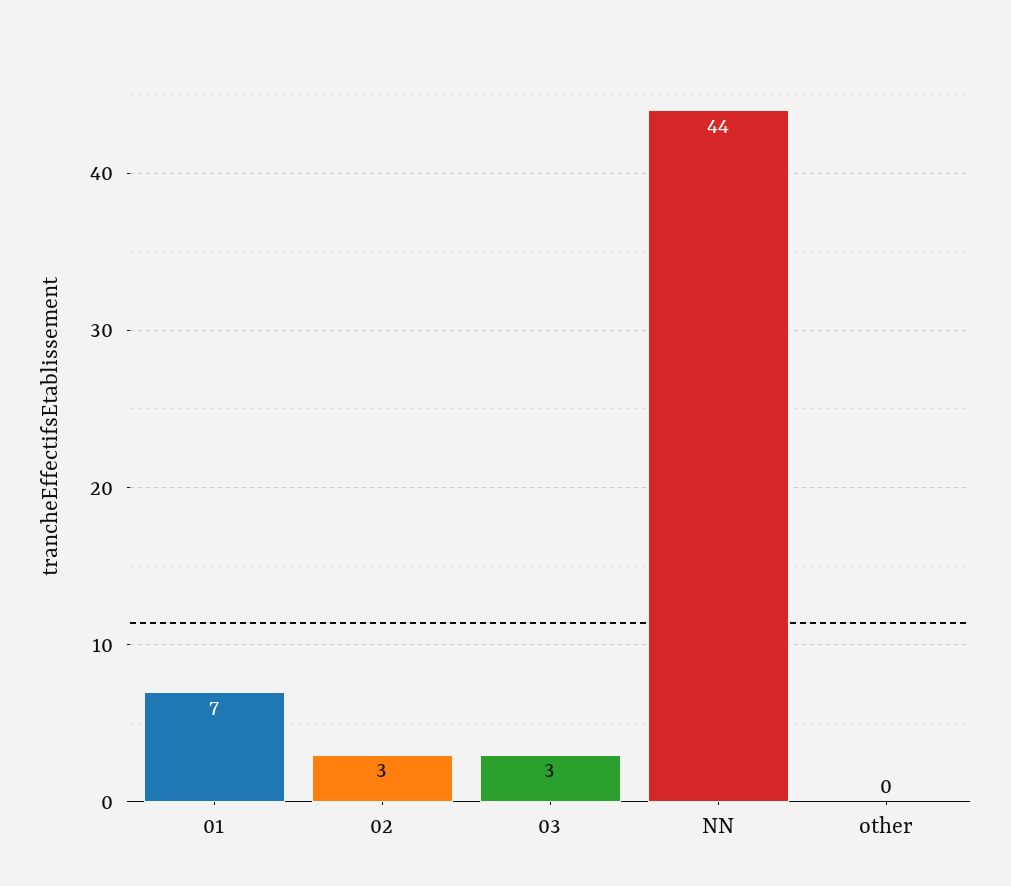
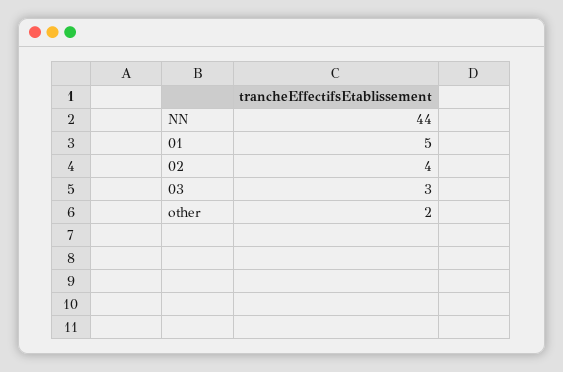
  {
-   "01": 7,
+   "01": 5,
-   "02": 3,
+   "02": 4,
    "03": 3,
    "NN": 44,
-   "other": 0
+   "other": 2
  }

